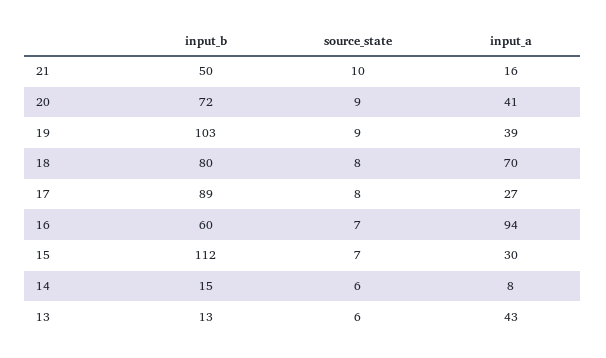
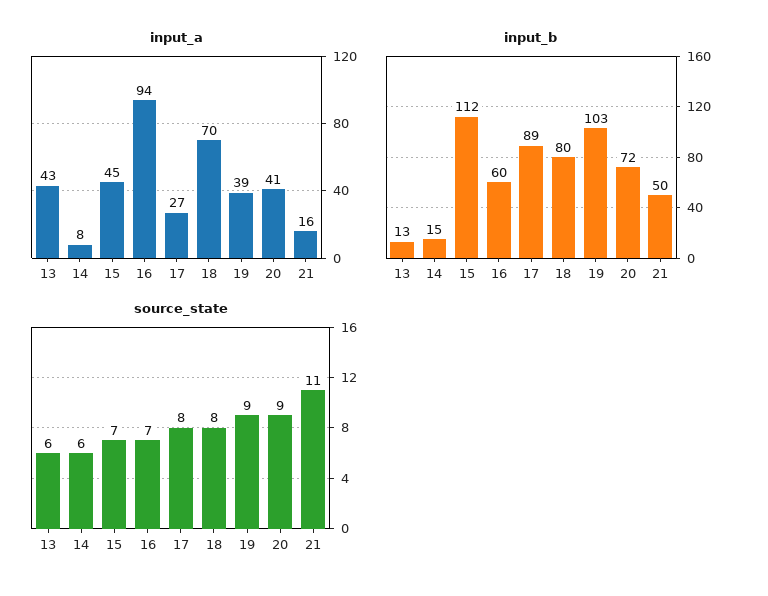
  {
    "input_b": {
      "21": 50,
      "20": 72,
      "19": 103,
      "18": 80,
      "17": 89,
      "16": 60,
      "15": 112,
      "14": 15,
      "13": 13
    },
    "source_state": {
-     "21": 10,
+     "21": 11,
      "20": 9,
      "19": 9,
      "18": 8,
      "17": 8,
      "16": 7,
      "15": 7,
      "14": 6,
      "13": 6
    },
    "input_a": {
      "21": 16,
      "20": 41,
      "19": 39,
      "18": 70,
      "17": 27,
      "16": 94,
-     "15": 30,
+     "15": 45,
      "14": 8,
      "13": 43
    }
  }

